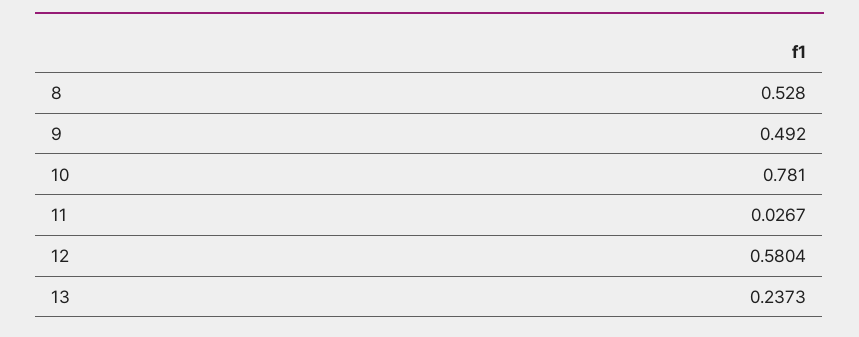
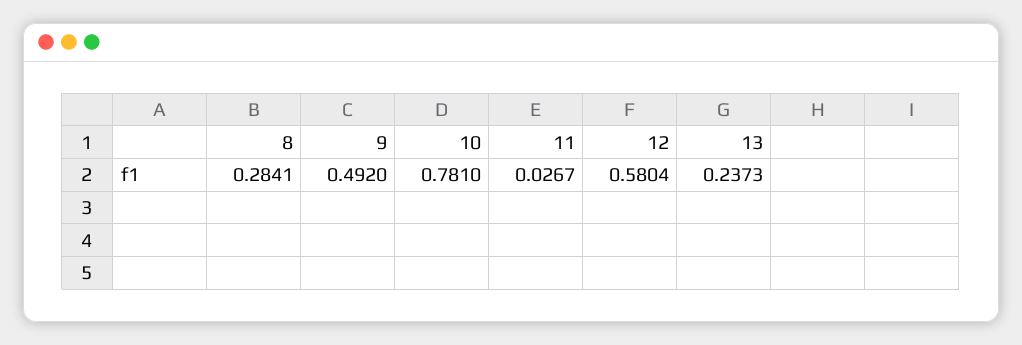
  {
-   "8": 0.528,
+   "8": 0.2841,
    "9": 0.492,
    "10": 0.781,
    "11": 0.0267,
    "12": 0.5804,
    "13": 0.2373
  }

